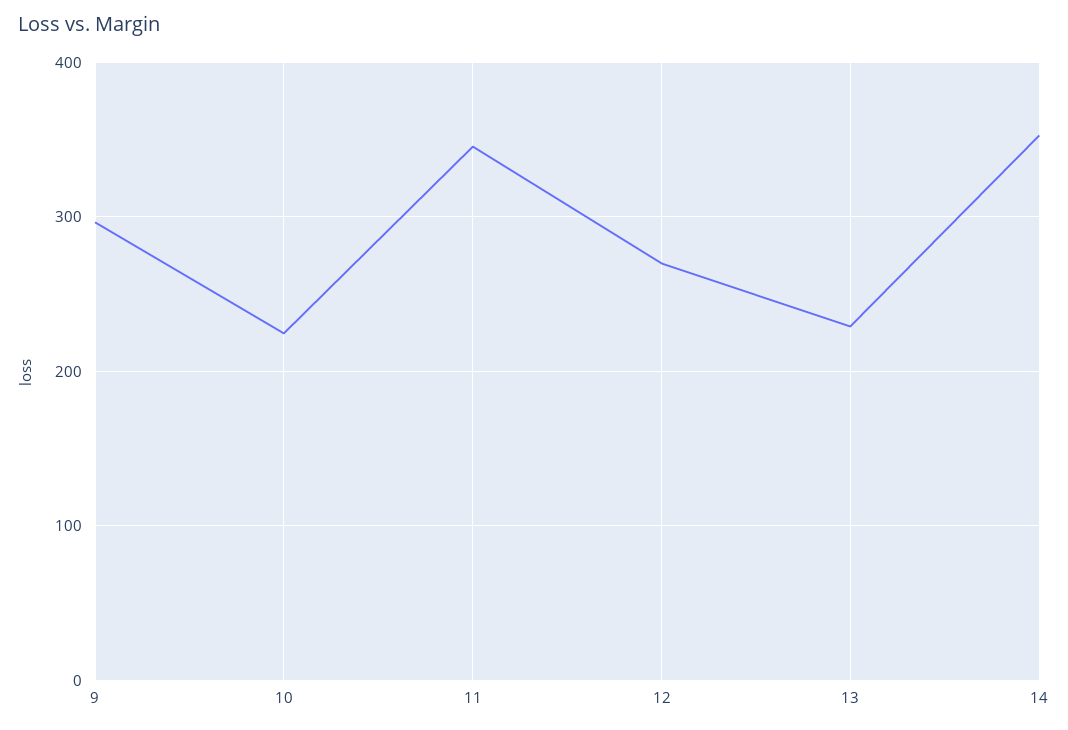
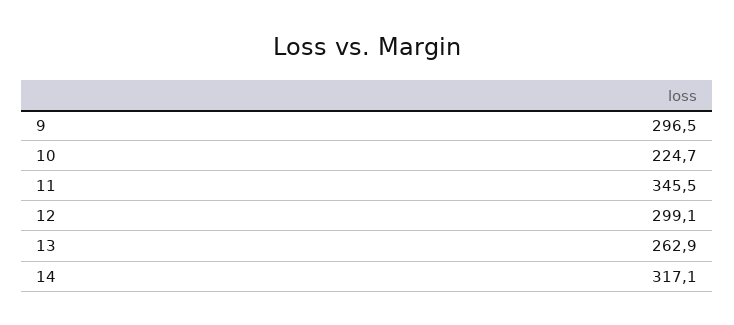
  {
    "9": 296.5,
    "10": 224.7,
    "11": 345.5,
-   "12": 270,
+   "12": 299.1,
-   "13": 230,
+   "13": 262.9,
-   "14": 350
+   "14": 317.1
  }

